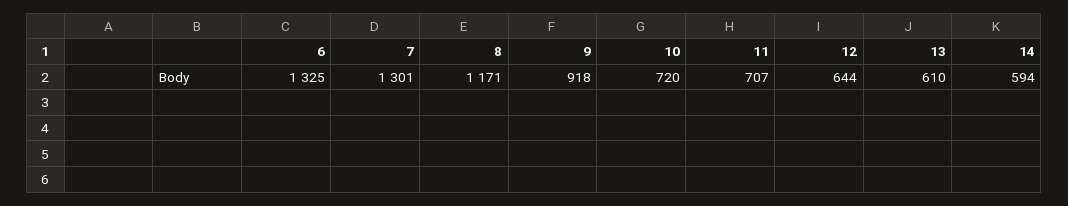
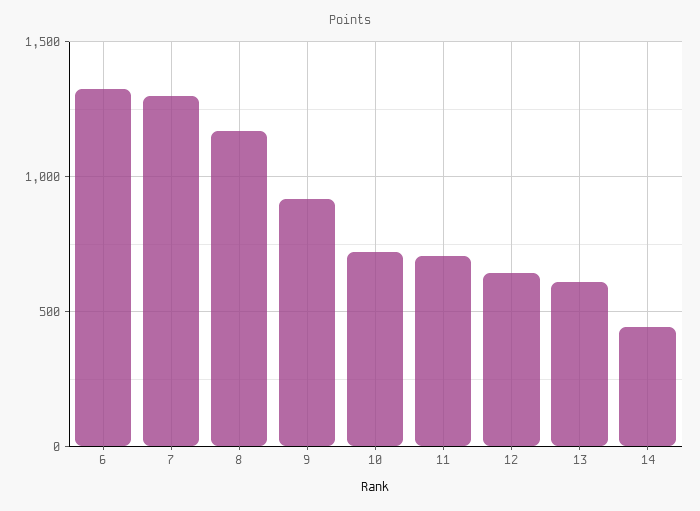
  {
    "6": 1325,
    "7": 1301,
    "8": 1171,
    "9": 918,
    "10": 720,
    "11": 707,
    "12": 644,
    "13": 610,
-   "14": 594
+   "14": 450
  }

